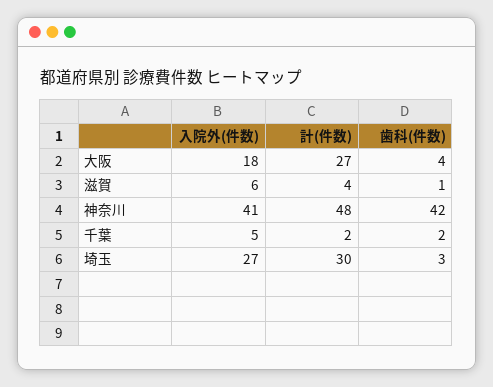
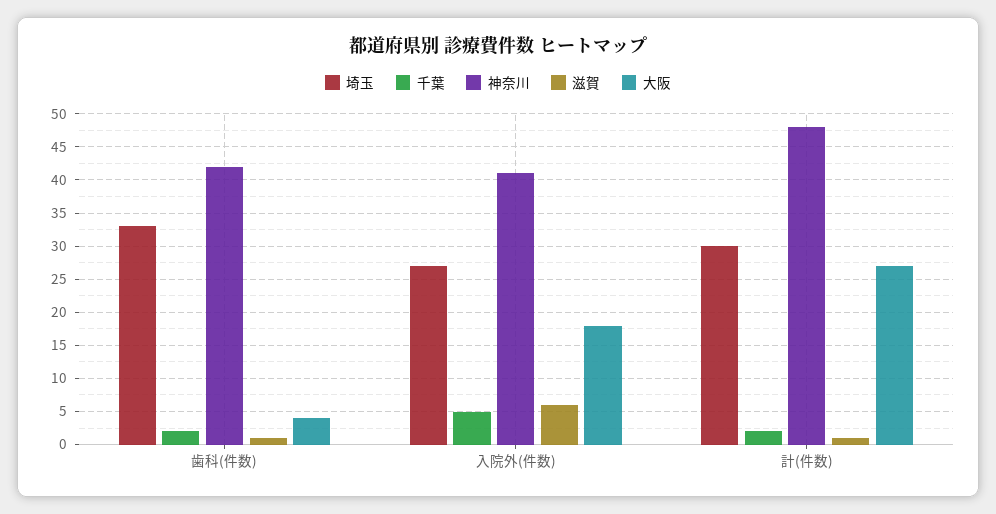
  {
    "大阪": {
      "入院外(件数)": 18,
      "計(件数)": 27,
      "歯科(件数)": 4
    },
    "滋賀": {
      "入院外(件数)": 6,
-     "計(件数)": 4,
+     "計(件数)": 1,
      "歯科(件数)": 1
    },
    "神奈川": {
      "入院外(件数)": 41,
      "計(件数)": 48,
      "歯科(件数)": 42
    },
    "千葉": {
      "入院外(件数)": 5,
      "計(件数)": 2,
      "歯科(件数)": 2
    },
    "埼玉": {
      "入院外(件数)": 27,
      "計(件数)": 30,
-     "歯科(件数)": 3
+     "歯科(件数)": 33
    }
  }

